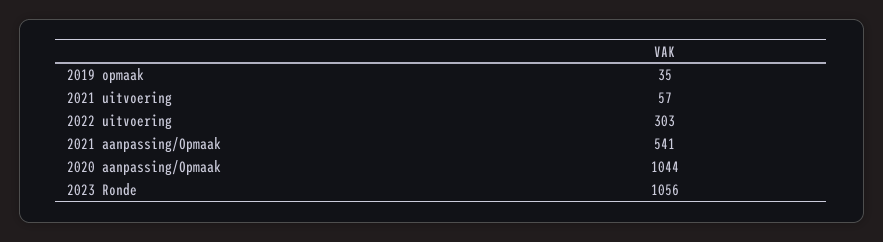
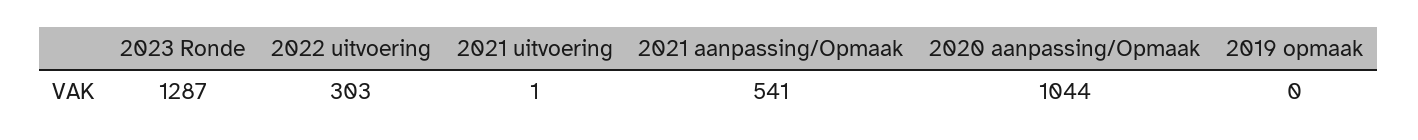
  {
-   "2019 opmaak": 35,
+   "2019 opmaak": 0,
-   "2021 uitvoering": 57,
+   "2021 uitvoering": 1,
    "2022 uitvoering": 303,
    "2021 aanpassing/Opmaak": 541,
    "2020 aanpassing/Opmaak": 1044,
-   "2023 Ronde": 1056
+   "2023 Ronde": 1287
  }

